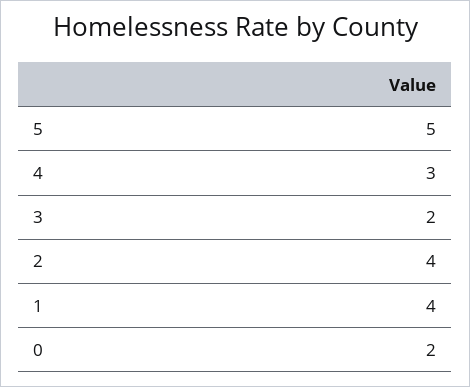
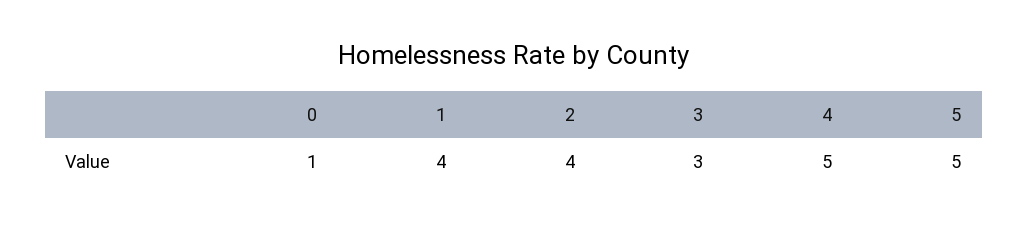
  {
    "5": 5,
-   "4": 3,
+   "4": 5,
-   "3": 2,
+   "3": 3,
    "2": 4,
    "1": 4,
-   "0": 2
+   "0": 1
  }

